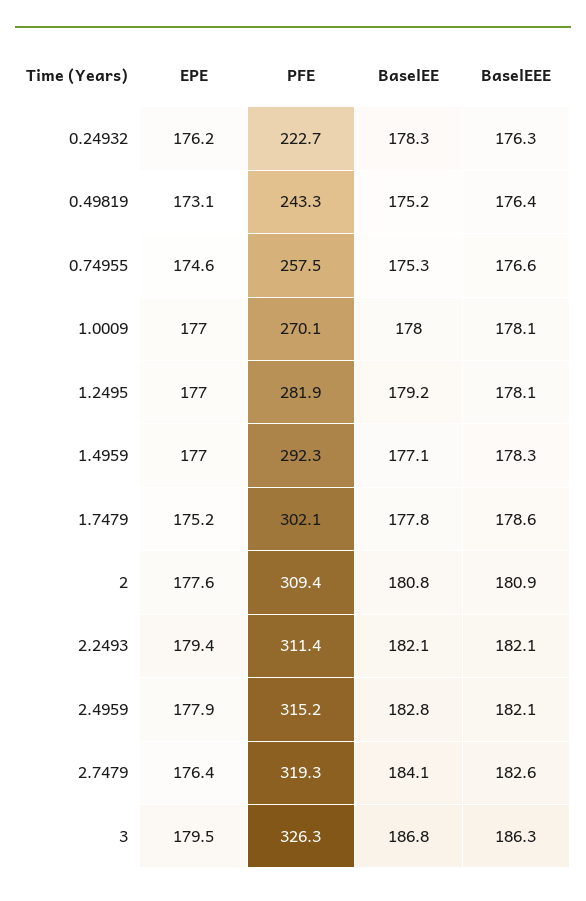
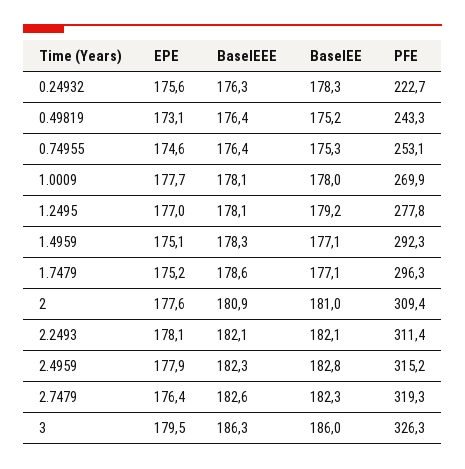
  {
    "EPE": {
-     "0.24932": 176.2,
+     "0.24932": 175.6,
      "0.49819": 173.1,
      "0.74955": 174.6,
-     "1.0009": 177,
+     "1.0009": 177.7,
      "1.2495": 177,
-     "1.4959": 177,
+     "1.4959": 175.1,
      "1.7479": 175.2,
      "2": 177.6,
-     "2.2493": 179.4,
+     "2.2493": 178.1,
      "2.4959": 177.9,
      "2.7479": 176.4,
      "3": 179.5
    },
    "PFE": {
      "0.24932": 222.7,
      "0.49819": 243.3,
-     "0.74955": 257.5,
+     "0.74955": 253.1,
-     "1.0009": 270.1,
+     "1.0009": 269.9,
-     "1.2495": 281.9,
+     "1.2495": 277.8,
      "1.4959": 292.3,
-     "1.7479": 302.1,
+     "1.7479": 296.3,
      "2": 309.4,
      "2.2493": 311.4,
      "2.4959": 315.2,
      "2.7479": 319.3,
      "3": 326.3
    },
    "BaselEE": {
      "0.24932": 178.3,
      "0.49819": 175.2,
      "0.74955": 175.3,
      "1.0009": 178,
      "1.2495": 179.2,
      "1.4959": 177.1,
-     "1.7479": 177.8,
+     "1.7479": 177.1,
-     "2": 180.8,
+     "2": 181,
      "2.2493": 182.1,
      "2.4959": 182.8,
-     "2.7479": 184.1,
+     "2.7479": 182.3,
-     "3": 186.8
+     "3": 186
    },
    "BaselEEE": {
      "0.24932": 176.3,
      "0.49819": 176.4,
-     "0.74955": 176.6,
+     "0.74955": 176.4,
      "1.0009": 178.1,
      "1.2495": 178.1,
      "1.4959": 178.3,
      "1.7479": 178.6,
      "2": 180.9,
      "2.2493": 182.1,
-     "2.4959": 182.1,
+     "2.4959": 182.3,
      "2.7479": 182.6,
      "3": 186.3
    }
  }

